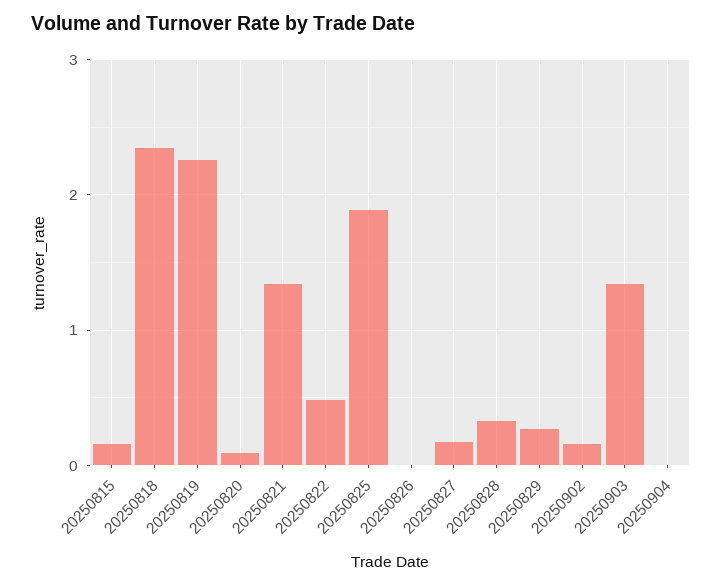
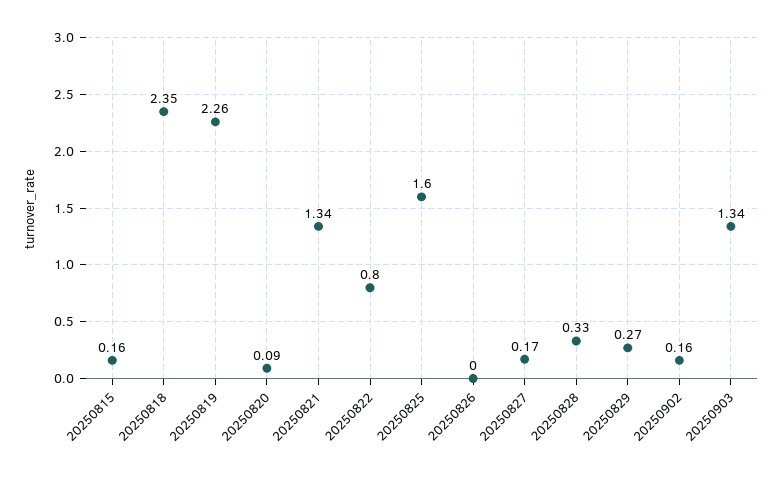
  {
    "20250815": 0.16,
    "20250818": 2.35,
    "20250819": 2.26,
    "20250820": 0.09,
    "20250821": 1.34,
-   "20250822": 0.5,
+   "20250822": 0.8,
-   "20250825": 1.9,
+   "20250825": 1.6,
    "20250826": 0,
    "20250827": 0.17,
    "20250828": 0.33,
    "20250829": 0.27,
    "20250902": 0.16,
-   "20250903": 1.34,
+   "20250903": 1.34
-   "20250904": 0
  }

